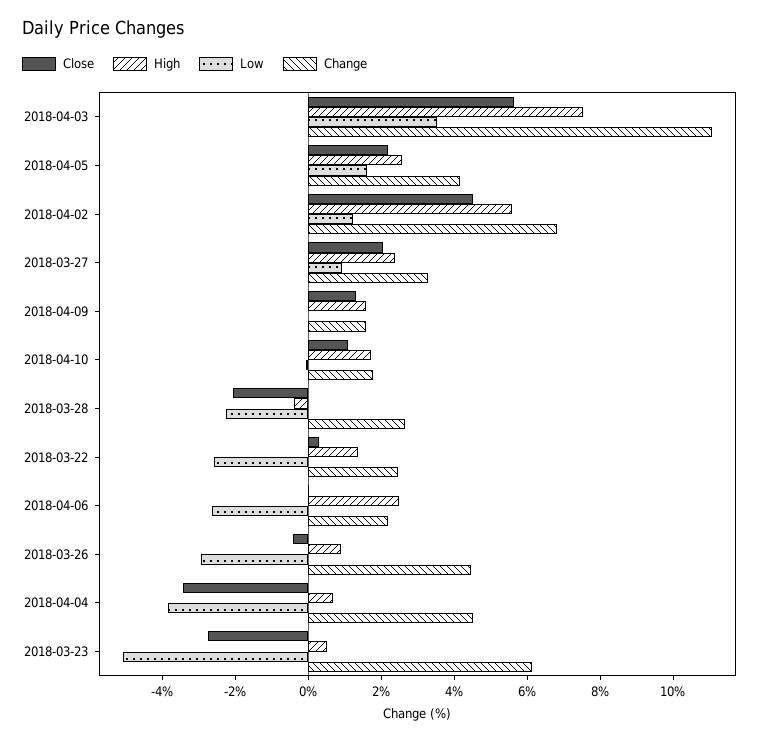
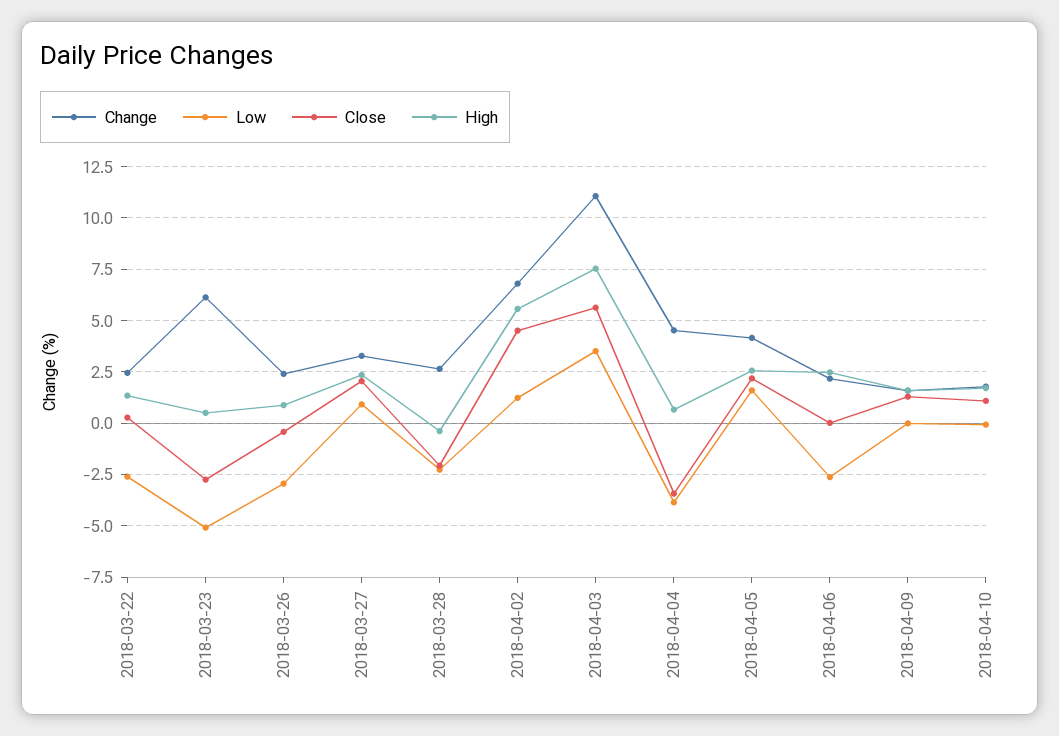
  {
    "Close": {
      "2018-04-03": 5.5,
      "2018-04-05": 2,
      "2018-04-02": 4.5,
      "2018-03-27": 2,
      "2018-04-09": 1.5,
      "2018-04-10": 1,
      "2018-03-28": -2,
      "2018-03-22": 0.5,
      "2018-04-06": 0,
      "2018-03-26": -0.5,
      "2018-04-04": -3.5,
      "2018-03-23": -2.5
    },
    "High": {
      "2018-04-03": 7.5,
      "2018-04-05": 2.5,
      "2018-04-02": 5.5,
      "2018-03-27": 2.5,
      "2018-04-09": 1.5,
      "2018-04-10": 1.5,
      "2018-03-28": -0.5,
      "2018-03-22": 1.5,
      "2018-04-06": 2.5,
      "2018-03-26": 1,
      "2018-04-04": 0.5,
      "2018-03-23": 0.5
    },
    "Low": {
      "2018-04-03": 3.5,
      "2018-04-05": 1.5,
      "2018-04-02": 1,
      "2018-03-27": 1,
      "2018-04-09": 0,
      "2018-04-10": 0,
      "2018-03-28": -2.5,
      "2018-03-22": -2.5,
      "2018-04-06": -2.5,
      "2018-03-26": -3,
      "2018-04-04": -4,
      "2018-03-23": -5
    },
    "Change": {
      "2018-04-03": 11,
      "2018-04-05": 4,
      "2018-04-02": 7,
      "2018-03-27": 3.5,
      "2018-04-09": 1.5,
      "2018-04-10": 2,
      "2018-03-28": 2.5,
      "2018-03-22": 2.5,
      "2018-04-06": 2,
-     "2018-03-26": 4.5,
+     "2018-03-26": 2.5,
      "2018-04-04": 4.5,
      "2018-03-23": 6
    }
  }

